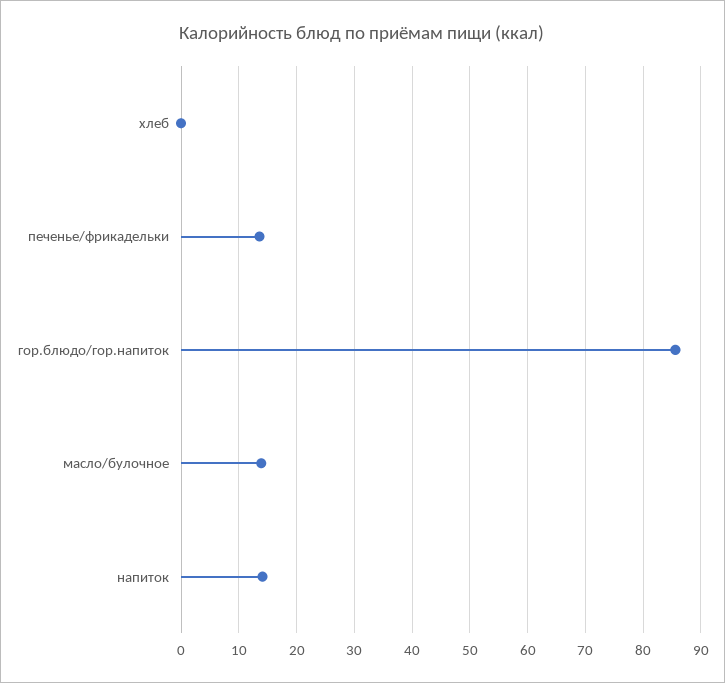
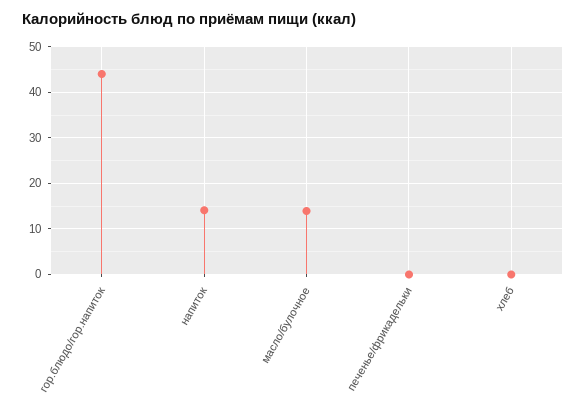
  {
    "хлеб": 0,
-   "печенье/фрикадельки": 14,
+   "печенье/фрикадельки": 0,
-   "гор.блюдо/гор.напиток": 86,
+   "гор.блюдо/гор.напиток": 44,
    "масло/булочное": 14,
    "напиток": 14
  }

